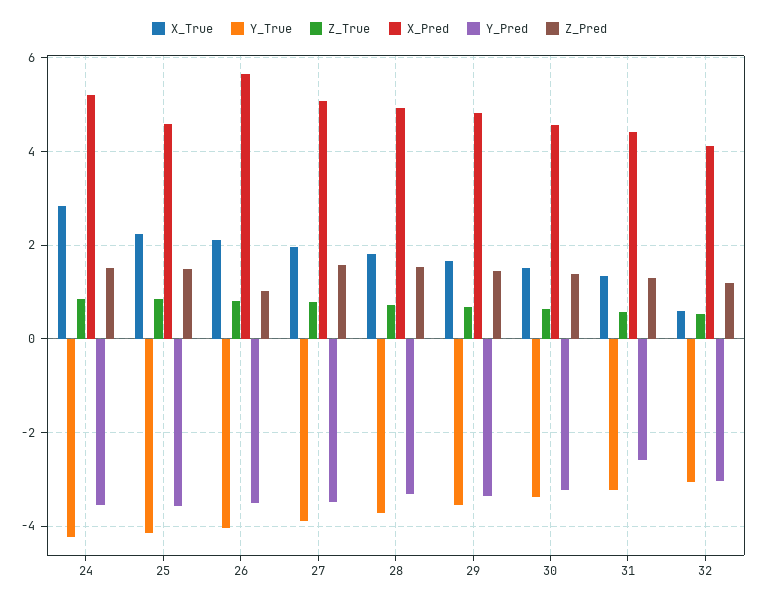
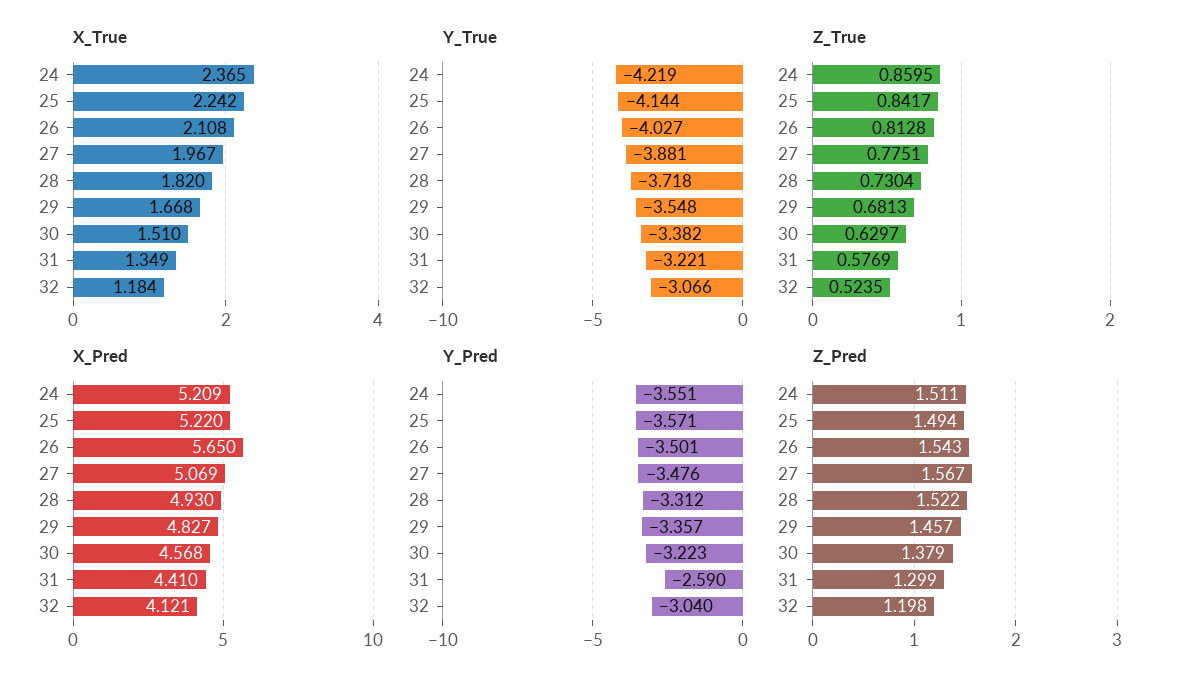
  {
    "X_True": {
-     "24": 2.8,
+     "24": 2.365,
      "25": 2.242,
      "26": 2.108,
      "27": 1.967,
      "28": 1.82,
      "29": 1.668,
      "30": 1.51,
      "31": 1.349,
-     "32": 0.6
+     "32": 1.184
    },
    "Y_True": {
      "24": -4.219,
      "25": -4.144,
      "26": -4.027,
      "27": -3.881,
      "28": -3.718,
      "29": -3.548,
      "30": -3.382,
      "31": -3.221,
      "32": -3.066
    },
    "Z_True": {
      "24": 0.8595,
      "25": 0.8417,
      "26": 0.8128,
      "27": 0.7751,
      "28": 0.7304,
      "29": 0.6813,
      "30": 0.6297,
      "31": 0.5769,
      "32": 0.5235
    },
    "X_Pred": {
      "24": 5.209,
-     "25": 4.6,
+     "25": 5.22,
      "26": 5.65,
      "27": 5.069,
      "28": 4.93,
      "29": 4.827,
      "30": 4.568,
      "31": 4.41,
      "32": 4.121
    },
    "Y_Pred": {
      "24": -3.551,
      "25": -3.571,
      "26": -3.501,
      "27": -3.476,
      "28": -3.312,
      "29": -3.357,
      "30": -3.223,
      "31": -2.59,
      "32": -3.04
    },
    "Z_Pred": {
      "24": 1.511,
      "25": 1.494,
-     "26": 1,
+     "26": 1.543,
      "27": 1.567,
      "28": 1.522,
      "29": 1.457,
      "30": 1.379,
      "31": 1.299,
      "32": 1.198
    }
  }

